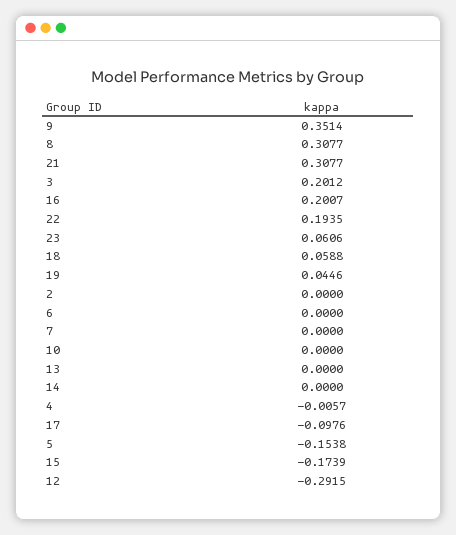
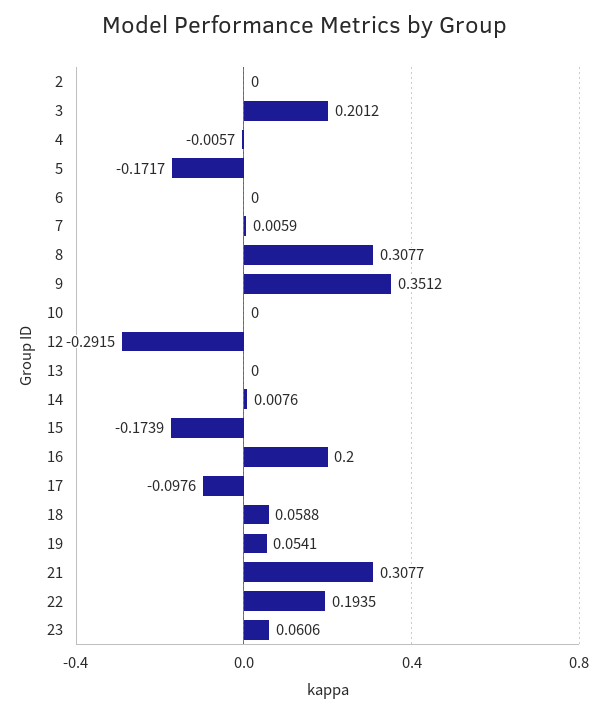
  {
-   "9": 0.3514,
+   "9": 0.3512,
    "8": 0.3077,
    "21": 0.3077,
    "3": 0.2012,
-   "16": 0.2007,
+   "16": 0.2,
    "22": 0.1935,
    "23": 0.0606,
    "18": 0.0588,
-   "19": 0.0446,
+   "19": 0.0541,
    "2": 0,
    "6": 0,
-   "7": 0,
+   "7": 0.0059,
    "10": 0,
    "13": 0,
-   "14": 0,
+   "14": 0.0076,
    "4": -0.0057,
    "17": -0.0976,
-   "5": -0.1538,
+   "5": -0.1717,
    "15": -0.1739,
    "12": -0.2915
  }

